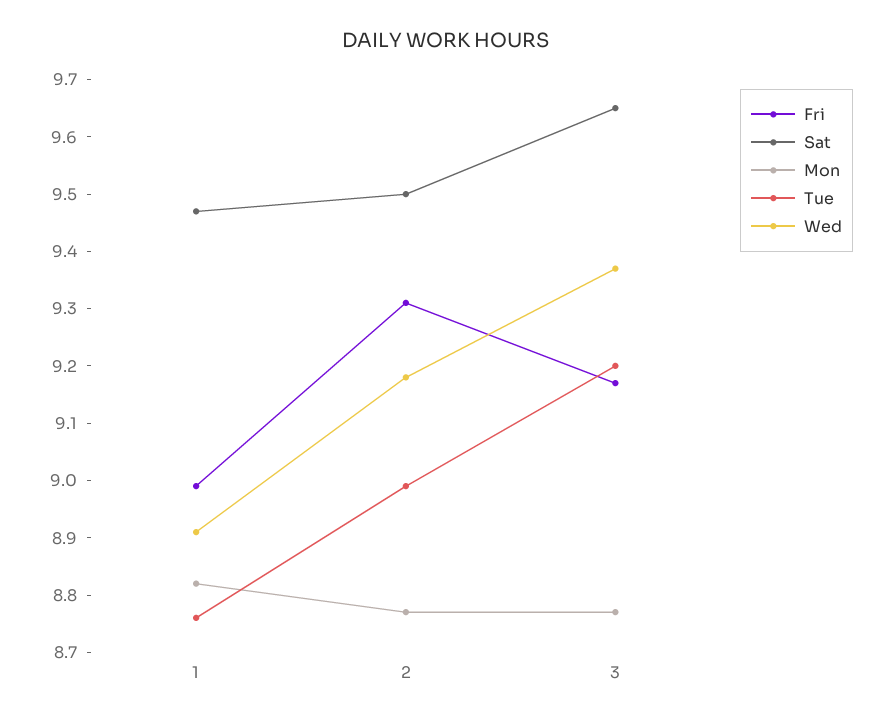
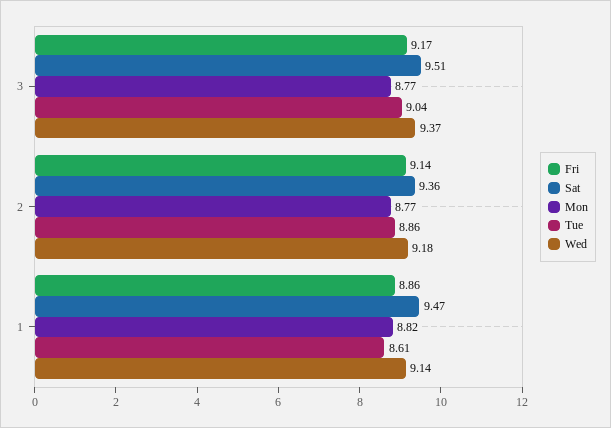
  {
    "Fri": {
-     "1": 9,
+     "1": 8.86,
-     "2": 9.3,
+     "2": 9.14,
      "3": 9.17
    },
    "Sat": {
      "1": 9.47,
-     "2": 9.5,
+     "2": 9.36,
-     "3": 9.65
+     "3": 9.51
    },
    "Mon": {
      "1": 8.82,
      "2": 8.77,
      "3": 8.77
    },
    "Tue": {
-     "1": 8.75,
+     "1": 8.61,
-     "2": 9,
+     "2": 8.86,
-     "3": 9.2
+     "3": 9.04
    },
    "Wed": {
-     "1": 8.9,
+     "1": 9.14,
      "2": 9.18,
      "3": 9.37
    }
  }

